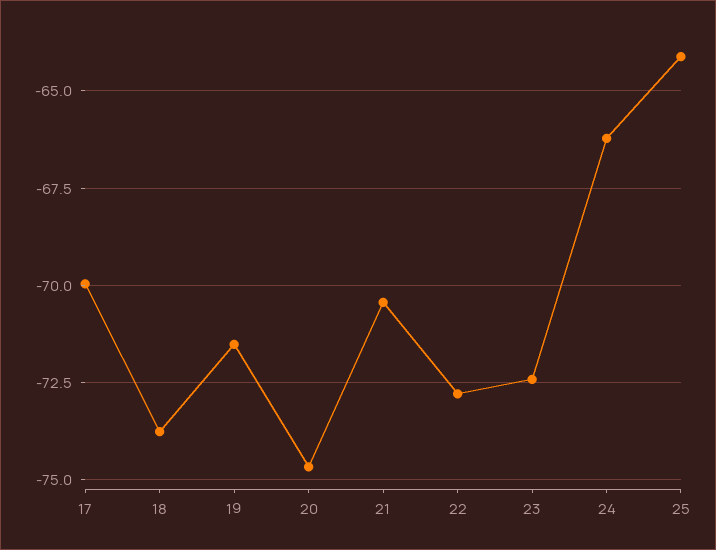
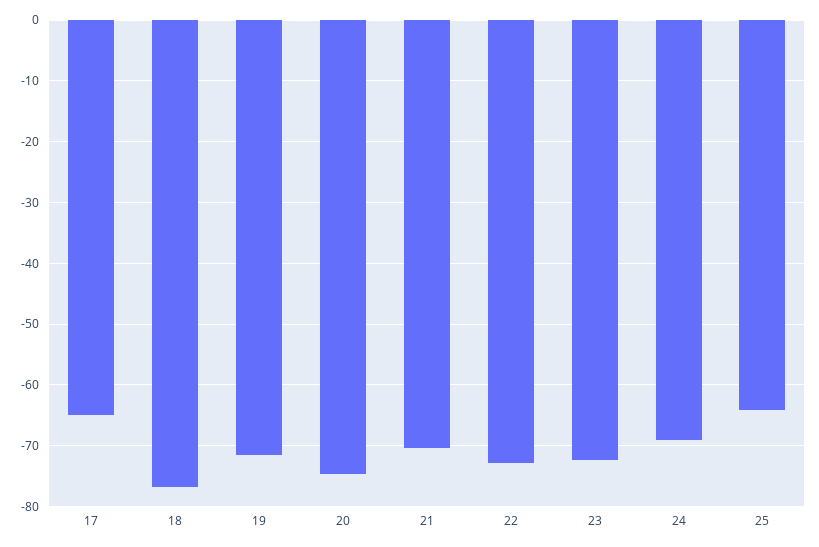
  {
-   "17": -70,
+   "17": -65,
-   "18": -73.75,
+   "18": -77,
    "19": -71.5,
    "20": -74.75,
    "21": -70.5,
    "22": -72.75,
    "23": -72.5,
-   "24": -66.25,
+   "24": -69,
    "25": -64
  }

